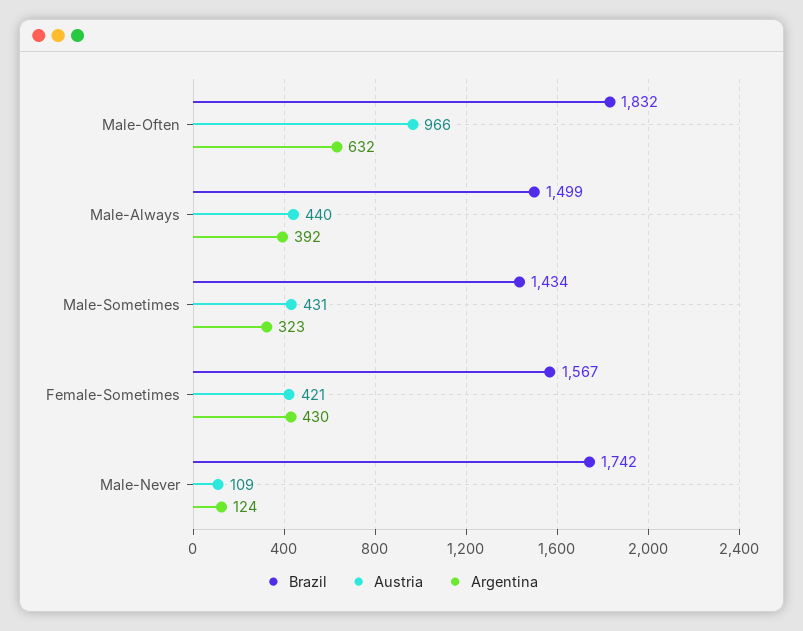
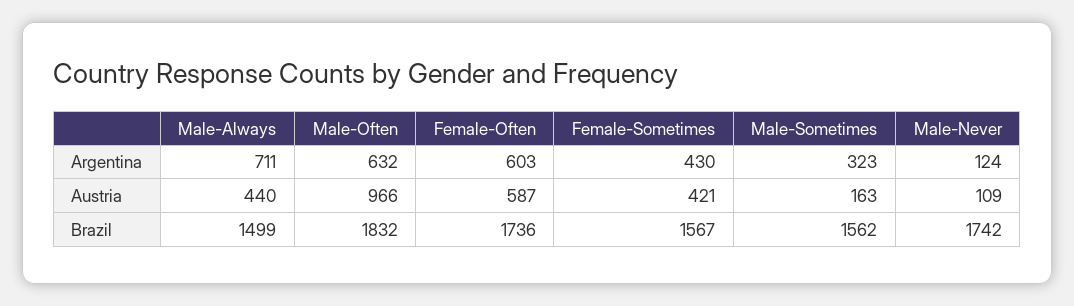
  {
    "Brazil": {
      "Male-Often": 1832,
      "Male-Always": 1499,
-     "Male-Sometimes": 1434,
+     "Male-Sometimes": 1562,
      "Female-Sometimes": 1567,
-     "Male-Never": 1742
+     "Male-Never": 1742,
+     "Female-Often": 1736
    },
    "Austria": {
      "Male-Often": 966,
      "Male-Always": 440,
-     "Male-Sometimes": 431,
+     "Male-Sometimes": 163,
      "Female-Sometimes": 421,
-     "Male-Never": 109
+     "Male-Never": 109,
+     "Female-Often": 587
    },
    "Argentina": {
      "Male-Often": 632,
-     "Male-Always": 392,
+     "Male-Always": 711,
      "Male-Sometimes": 323,
      "Female-Sometimes": 430,
-     "Male-Never": 124
+     "Male-Never": 124,
+     "Female-Often": 603
    }
  }

